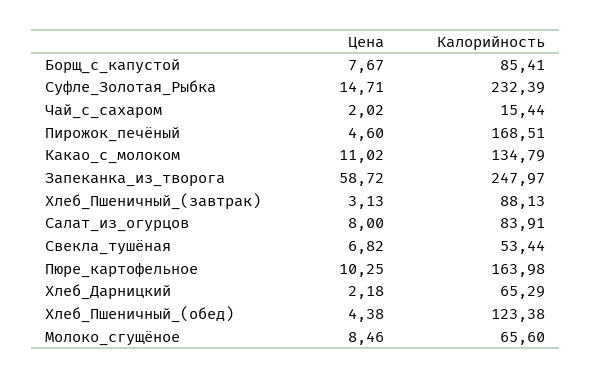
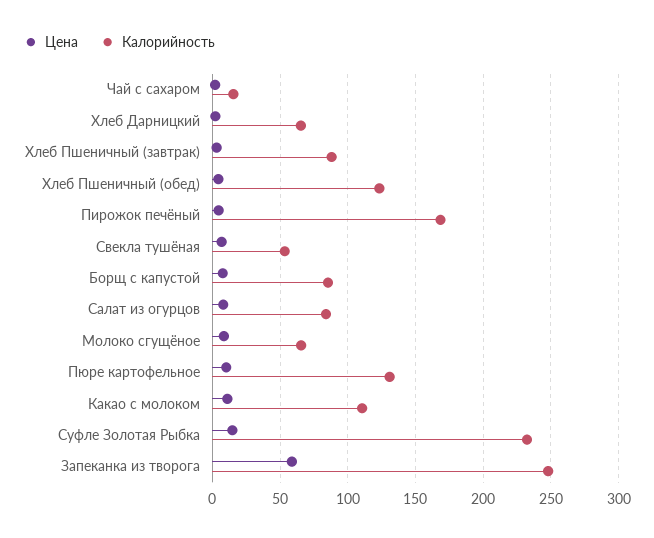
  {
    "Цена": {
      "Борщ_с_капустой": 7.67,
      "Суфле_Золотая_Рыбка": 14.71,
      "Чай_с_сахаром": 2.02,
      "Пирожок_печёный": 4.6,
      "Какао_с_молоком": 11.02,
      "Запеканка_из_творога": 58.72,
      "Хлеб_Пшеничный_(завтрак)": 3.13,
      "Салат_из_огурцов": 8,
      "Свекла_тушёная": 6.82,
      "Пюре_картофельное": 10.25,
      "Хлеб_Дарницкий": 2.18,
      "Хлеб_Пшеничный_(обед)": 4.38,
      "Молоко_сгущёное": 8.46
    },
    "Калорийность": {
      "Борщ_с_капустой": 85.41,
      "Суфле_Золотая_Рыбка": 232.39,
      "Чай_с_сахаром": 15.44,
      "Пирожок_печёный": 168.51,
-     "Какао_с_молоком": 134.79,
+     "Какао_с_молоком": 110,
      "Запеканка_из_творога": 247.97,
      "Хлеб_Пшеничный_(завтрак)": 88.13,
      "Салат_из_огурцов": 83.91,
      "Свекла_тушёная": 53.44,
-     "Пюре_картофельное": 163.98,
+     "Пюре_картофельное": 130,
      "Хлеб_Дарницкий": 65.29,
      "Хлеб_Пшеничный_(обед)": 123.38,
      "Молоко_сгущёное": 65.6
    }
  }

